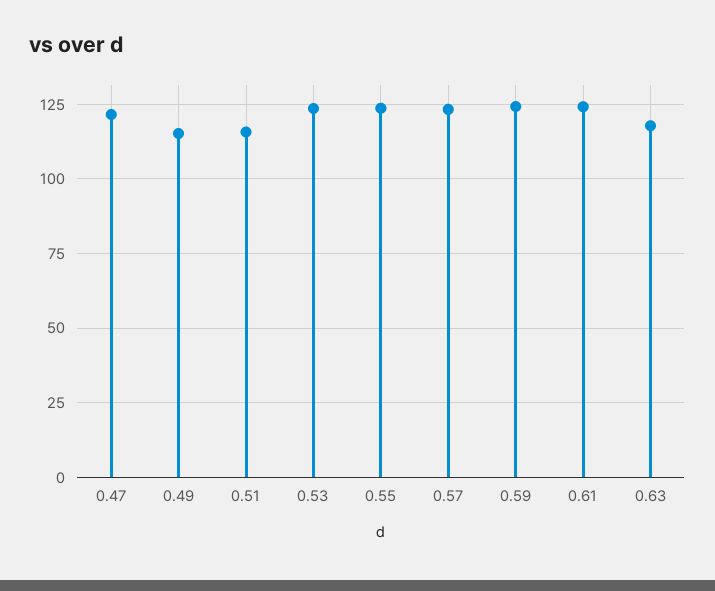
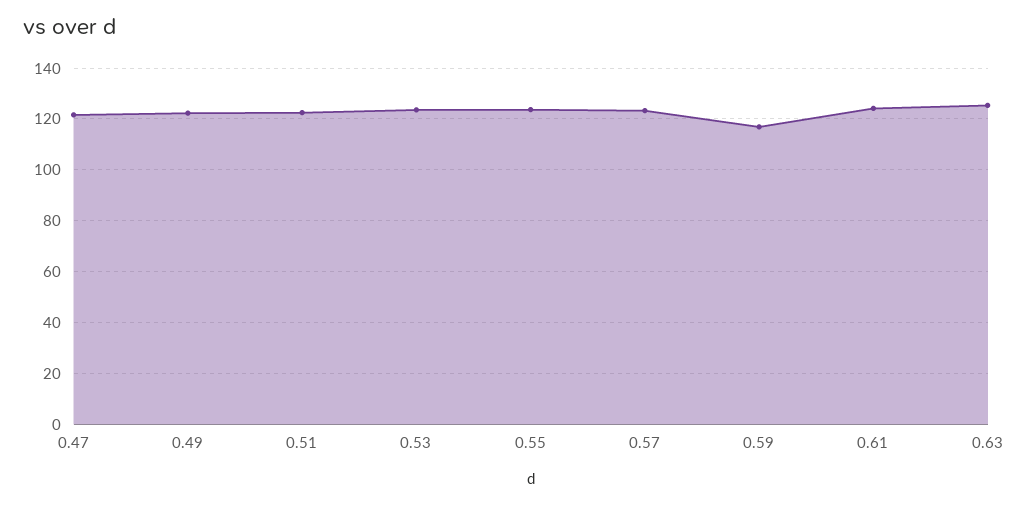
  {
    "0.47": 122.5,
-   "0.49": 115,
+   "0.49": 122.5,
-   "0.51": 115,
+   "0.51": 122.5,
    "0.53": 122.5,
    "0.55": 122.5,
    "0.57": 122.5,
-   "0.59": 125,
+   "0.59": 117.5,
    "0.61": 125,
-   "0.63": 117.5
+   "0.63": 125
  }

